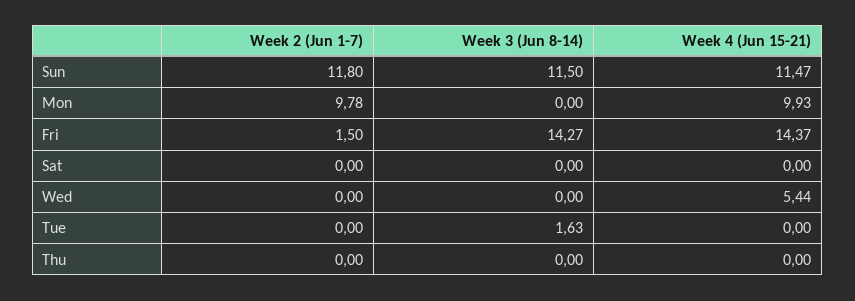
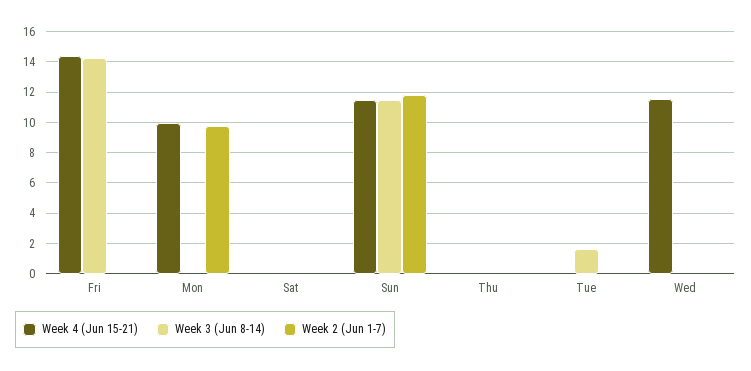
  {
    "Week 2 (Jun 1-7)": {
      "Sun": 11.8,
      "Mon": 9.78,
-     "Fri": 1.5,
+     "Fri": 0,
      "Sat": 0,
      "Wed": 0,
      "Tue": 0,
      "Thu": 0
    },
    "Week 3 (Jun 8-14)": {
      "Sun": 11.5,
      "Mon": 0,
      "Fri": 14.27,
      "Sat": 0,
      "Wed": 0,
      "Tue": 1.63,
      "Thu": 0
    },
    "Week 4 (Jun 15-21)": {
      "Sun": 11.47,
      "Mon": 9.93,
      "Fri": 14.37,
      "Sat": 0,
-     "Wed": 5.44,
+     "Wed": 11.5,
      "Tue": 0,
      "Thu": 0
    }
  }

